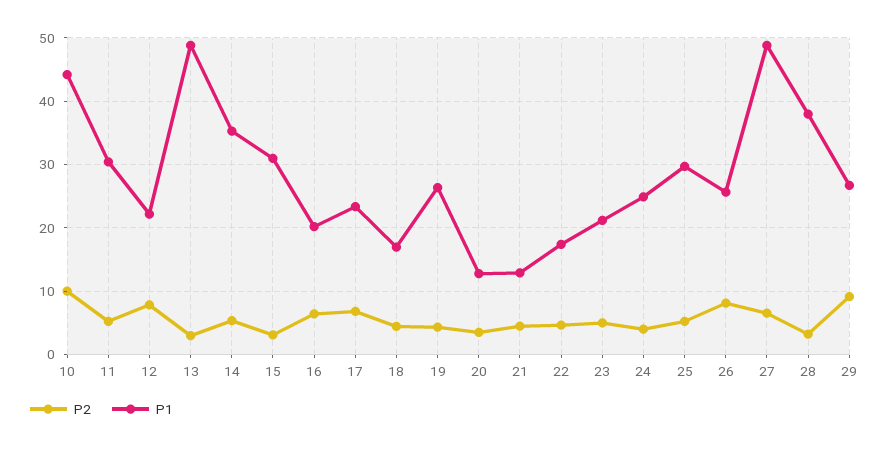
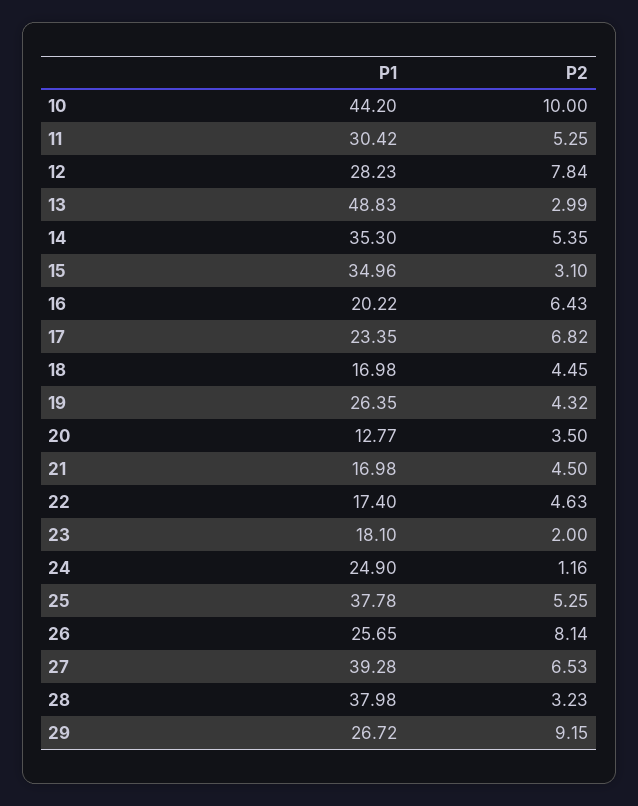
  {
    "P2": {
      "10": 10,
      "11": 5.25,
      "12": 7.84,
      "13": 2.99,
      "14": 5.35,
      "15": 3.1,
      "16": 6.43,
      "17": 6.82,
      "18": 4.45,
      "19": 4.32,
      "20": 3.5,
      "21": 4.5,
      "22": 4.63,
-     "23": 5,
+     "23": 2,
-     "24": 4,
+     "24": 1.16,
      "25": 5.25,
      "26": 8.14,
      "27": 6.53,
      "28": 3.23,
      "29": 9.15
    },
    "P1": {
      "10": 44.2,
      "11": 30.42,
-     "12": 22,
+     "12": 28.23,
      "13": 48.83,
      "14": 35.3,
-     "15": 31,
+     "15": 34.96,
      "16": 20.22,
      "17": 23.35,
      "18": 16.98,
      "19": 26.35,
      "20": 12.77,
-     "21": 13,
+     "21": 16.98,
      "22": 17.4,
-     "23": 21,
+     "23": 18.1,
      "24": 24.9,
-     "25": 30,
+     "25": 37.78,
      "26": 25.65,
-     "27": 49,
+     "27": 39.28,
      "28": 37.98,
      "29": 26.72
    }
  }

